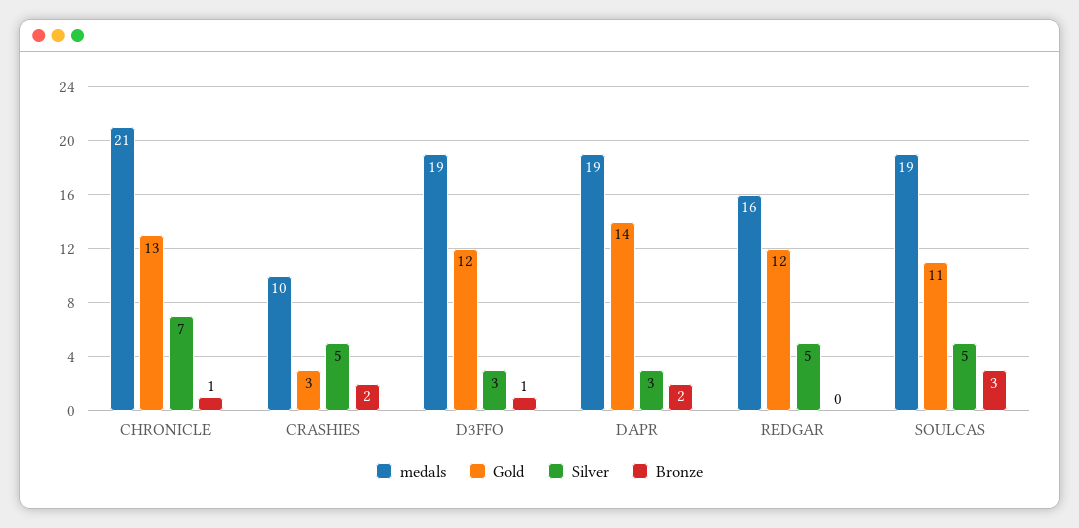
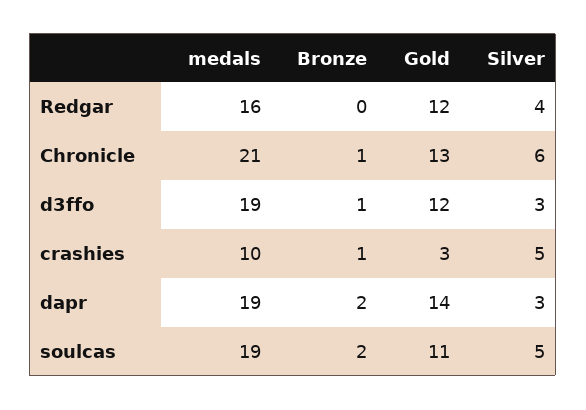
  {
    "medals": {
      "CHRONICLE": 21,
      "CRASHIES": 10,
      "D3FFO": 19,
      "DAPR": 19,
      "REDGAR": 16,
      "SOULCAS": 19
    },
    "Gold": {
      "CHRONICLE": 13,
      "CRASHIES": 3,
      "D3FFO": 12,
      "DAPR": 14,
      "REDGAR": 12,
      "SOULCAS": 11
    },
    "Silver": {
-     "CHRONICLE": 7,
+     "CHRONICLE": 6,
      "CRASHIES": 5,
      "D3FFO": 3,
      "DAPR": 3,
-     "REDGAR": 5,
+     "REDGAR": 4,
      "SOULCAS": 5
    },
    "Bronze": {
      "CHRONICLE": 1,
-     "CRASHIES": 2,
+     "CRASHIES": 1,
      "D3FFO": 1,
      "DAPR": 2,
      "REDGAR": 0,
-     "SOULCAS": 3
+     "SOULCAS": 2
    }
  }

